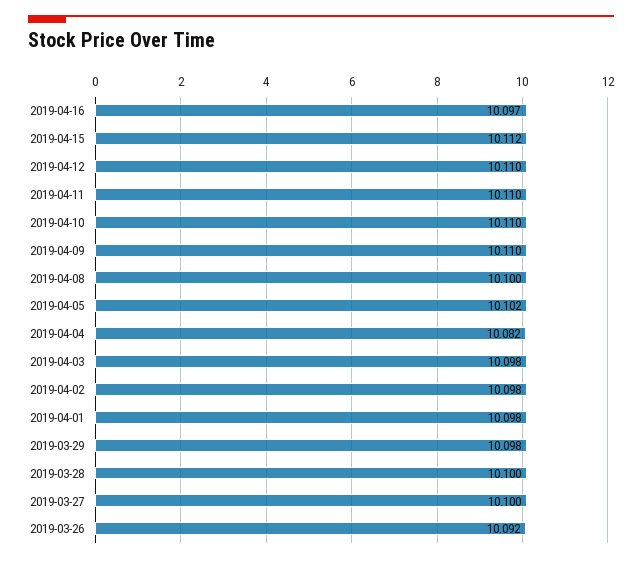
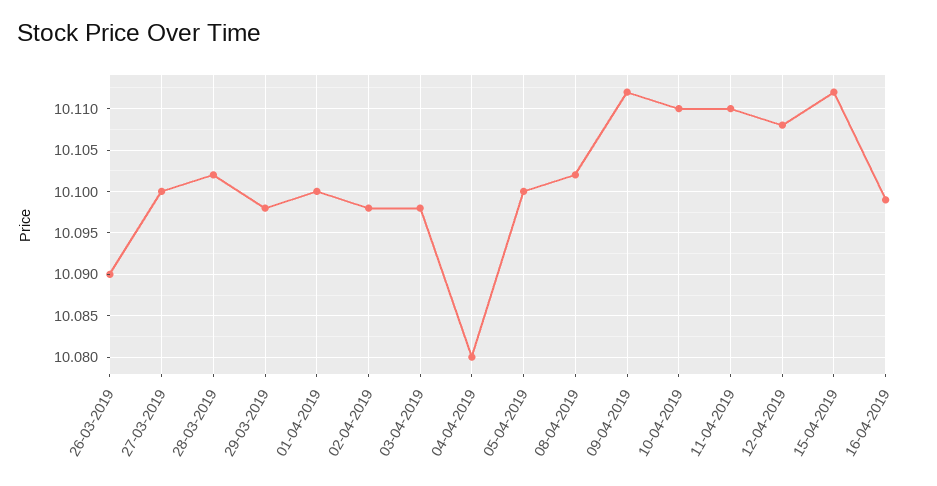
  {
-   "2019-04-16": 10.097,
+   "2019-04-16": 10.099,
    "2019-04-15": 10.112,
-   "2019-04-12": 10.11,
+   "2019-04-12": 10.108,
    "2019-04-11": 10.11,
    "2019-04-10": 10.11,
-   "2019-04-09": 10.11,
+   "2019-04-09": 10.112,
-   "2019-04-08": 10.1,
+   "2019-04-08": 10.102,
-   "2019-04-05": 10.102,
+   "2019-04-05": 10.1,
-   "2019-04-04": 10.082,
+   "2019-04-04": 10.08,
    "2019-04-03": 10.098,
    "2019-04-02": 10.098,
-   "2019-04-01": 10.098,
+   "2019-04-01": 10.1,
    "2019-03-29": 10.098,
-   "2019-03-28": 10.1,
+   "2019-03-28": 10.102,
    "2019-03-27": 10.1,
-   "2019-03-26": 10.092
+   "2019-03-26": 10.09
  }

